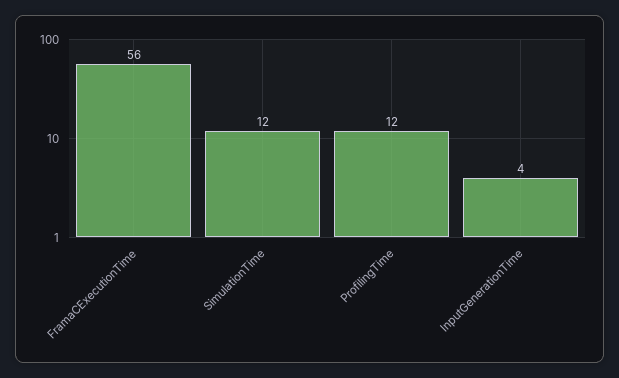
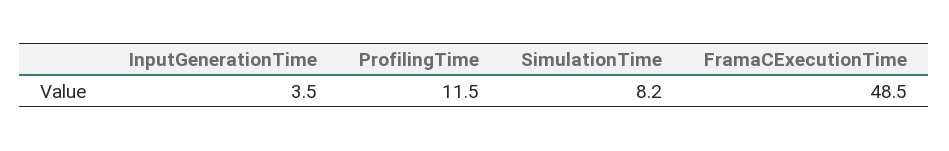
  {
-   "FramaCExecutionTime": 56,
+   "FramaCExecutionTime": 48.5,
-   "SimulationTime": 12,
+   "SimulationTime": 8.2,
    "ProfilingTime": 11.5,
    "InputGenerationTime": 3.5
  }

